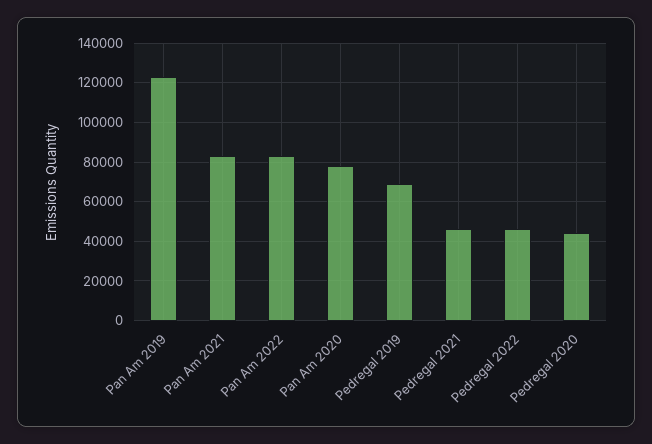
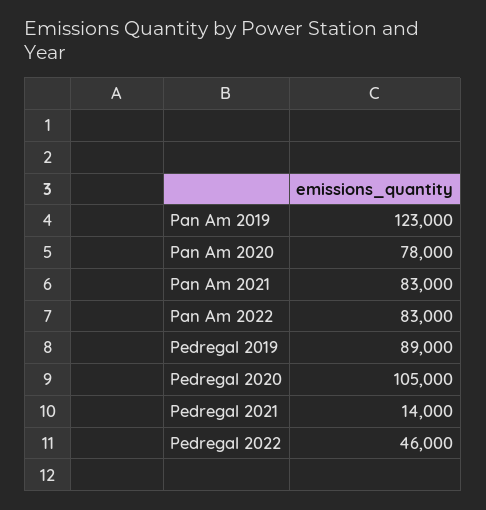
  {
    "Pan Am 2019": 123000,
    "Pan Am 2021": 83000,
    "Pan Am 2022": 83000,
    "Pan Am 2020": 78000,
-   "Pedregal 2019": 70000,
+   "Pedregal 2019": 89000,
-   "Pedregal 2021": 45000,
+   "Pedregal 2021": 14000,
    "Pedregal 2022": 46000,
-   "Pedregal 2020": 45000
+   "Pedregal 2020": 105000
  }

